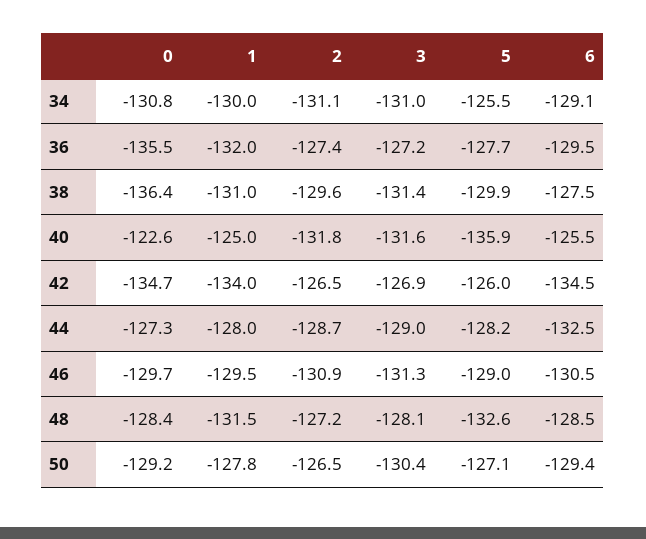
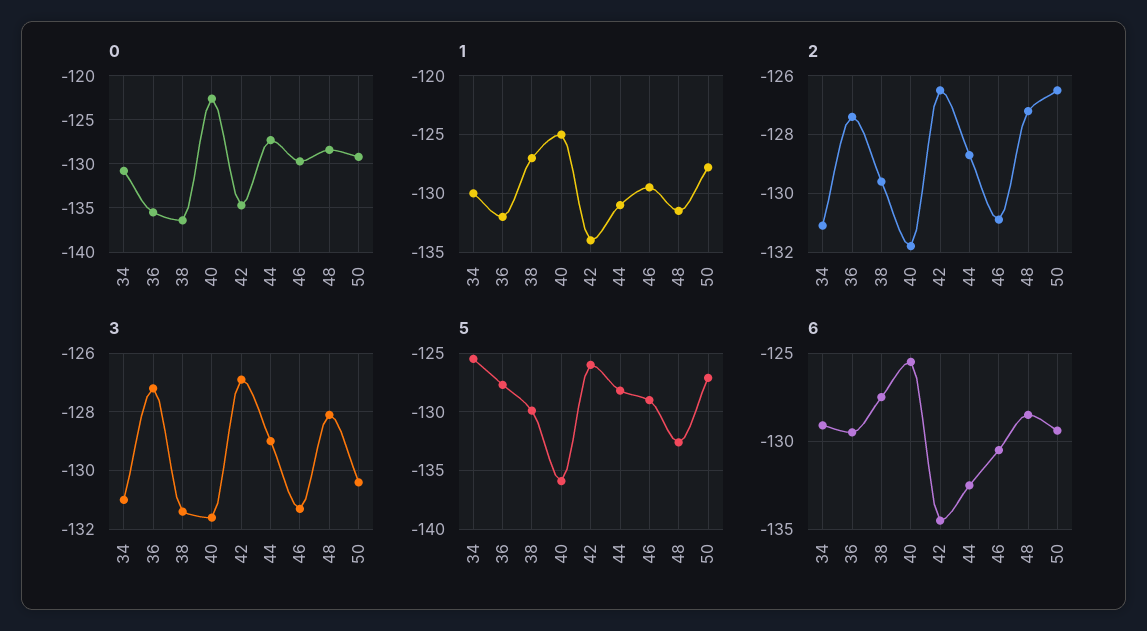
  {
    "0": {
      "34": -130.8,
      "36": -135.5,
      "38": -136.4,
      "40": -122.6,
      "42": -134.7,
      "44": -127.3,
      "46": -129.7,
      "48": -128.4,
      "50": -129.2
    },
    "1": {
      "34": -130,
      "36": -132,
-     "38": -131,
+     "38": -127,
      "40": -125,
      "42": -134,
-     "44": -128,
+     "44": -131,
      "46": -129.5,
      "48": -131.5,
      "50": -127.8
    },
    "2": {
      "34": -131.1,
      "36": -127.4,
      "38": -129.6,
      "40": -131.8,
      "42": -126.5,
      "44": -128.7,
      "46": -130.9,
      "48": -127.2,
      "50": -126.5
    },
    "3": {
      "34": -131,
      "36": -127.2,
      "38": -131.4,
      "40": -131.6,
      "42": -126.9,
      "44": -129,
      "46": -131.3,
      "48": -128.1,
      "50": -130.4
    },
    "5": {
      "34": -125.5,
      "36": -127.7,
      "38": -129.9,
      "40": -135.9,
      "42": -126,
      "44": -128.2,
      "46": -129,
      "48": -132.6,
      "50": -127.1
    },
    "6": {
      "34": -129.1,
      "36": -129.5,
      "38": -127.5,
      "40": -125.5,
      "42": -134.5,
      "44": -132.5,
      "46": -130.5,
      "48": -128.5,
      "50": -129.4
    }
  }

